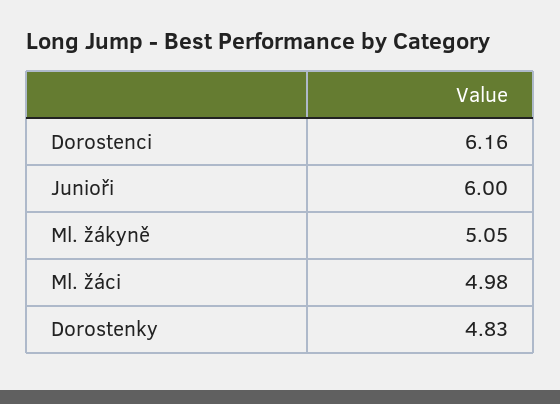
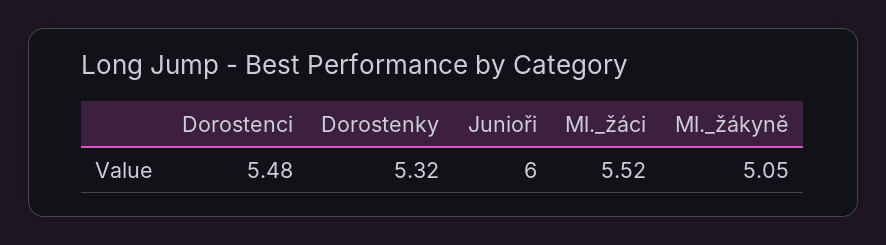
  {
-   "Dorostenci": 6.16,
+   "Dorostenci": 5.48,
    "Junioři": 6,
    "Ml. žákyně": 5.05,
-   "Ml. žáci": 4.98,
+   "Ml. žáci": 5.52,
-   "Dorostenky": 4.83
+   "Dorostenky": 5.32
  }

